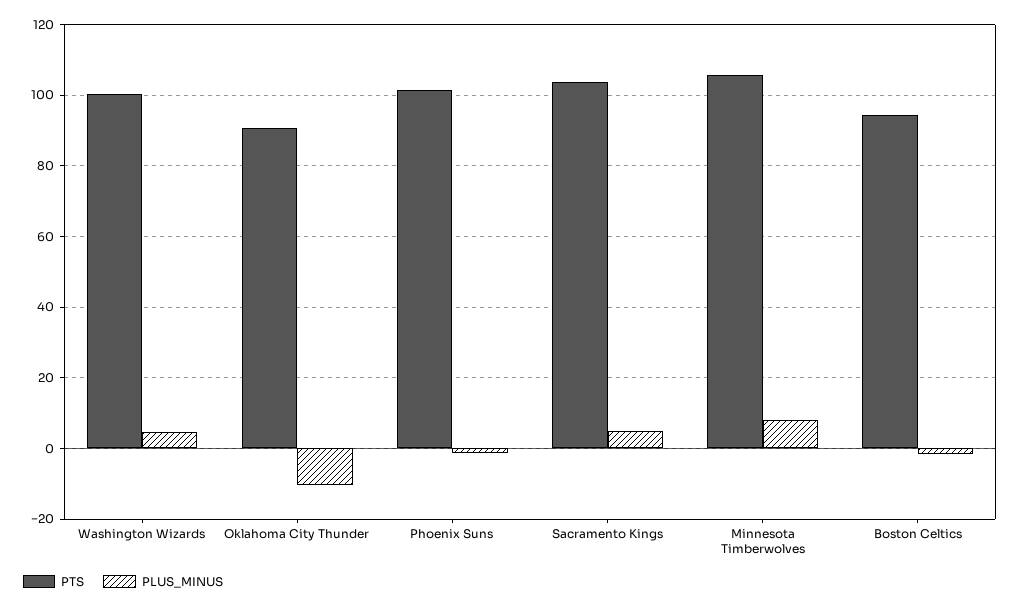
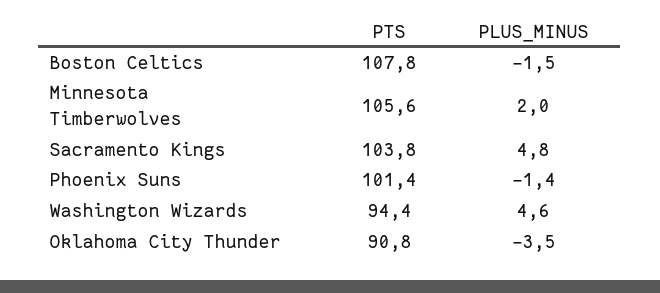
  {
    "PTS": {
-     "Washington Wizards": 100,
+     "Washington Wizards": 94.4,
      "Oklahoma City Thunder": 90.8,
      "Phoenix Suns": 101.4,
      "Sacramento Kings": 103.8,
      "Minnesota Timberwolves": 105.6,
-     "Boston Celtics": 94
+     "Boston Celtics": 107.8
    },
    "PLUS_MINUS": {
      "Washington Wizards": 4.6,
-     "Oklahoma City Thunder": -10,
+     "Oklahoma City Thunder": -3.5,
      "Phoenix Suns": -1.4,
      "Sacramento Kings": 4.8,
-     "Minnesota Timberwolves": 8,
+     "Minnesota Timberwolves": 2,
      "Boston Celtics": -1.5
    }
  }

